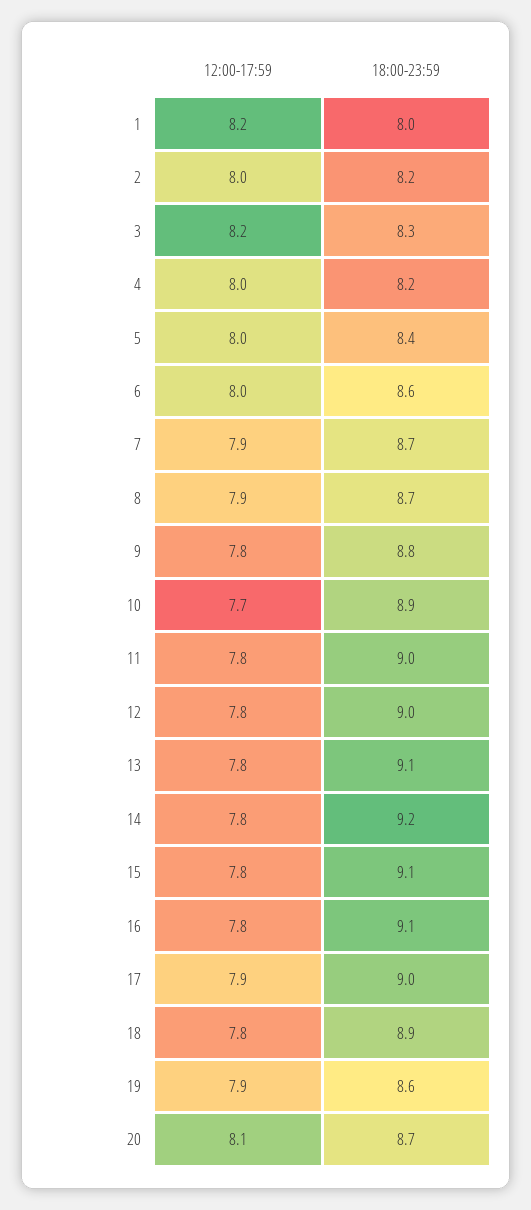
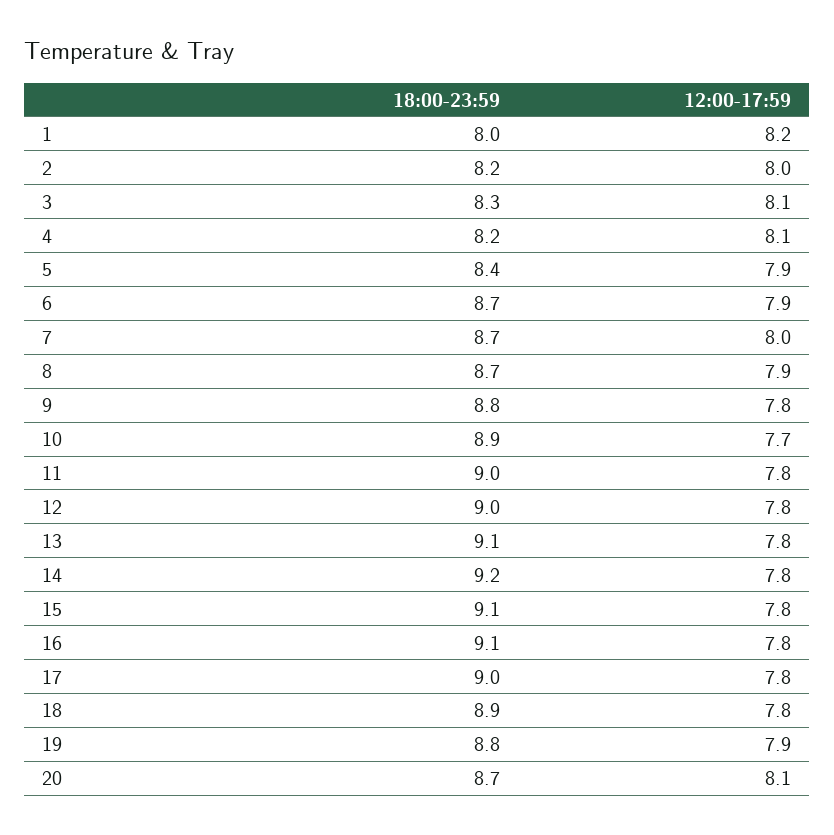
  {
    "12:00-17:59": {
      "1": 8.2,
      "2": 8,
-     "3": 8.2,
+     "3": 8.1,
-     "4": 8,
+     "4": 8.1,
-     "5": 8,
+     "5": 7.9,
-     "6": 8,
+     "6": 7.9,
-     "7": 7.9,
+     "7": 8,
      "8": 7.9,
      "9": 7.8,
      "10": 7.7,
      "11": 7.8,
      "12": 7.8,
      "13": 7.8,
      "14": 7.8,
      "15": 7.8,
      "16": 7.8,
-     "17": 7.9,
+     "17": 7.8,
      "18": 7.8,
      "19": 7.9,
      "20": 8.1
    },
    "18:00-23:59": {
      "1": 8,
      "2": 8.2,
      "3": 8.3,
      "4": 8.2,
      "5": 8.4,
-     "6": 8.6,
+     "6": 8.7,
      "7": 8.7,
      "8": 8.7,
      "9": 8.8,
      "10": 8.9,
      "11": 9,
      "12": 9,
      "13": 9.1,
      "14": 9.2,
      "15": 9.1,
      "16": 9.1,
      "17": 9,
      "18": 8.9,
-     "19": 8.6,
+     "19": 8.8,
      "20": 8.7
    }
  }

